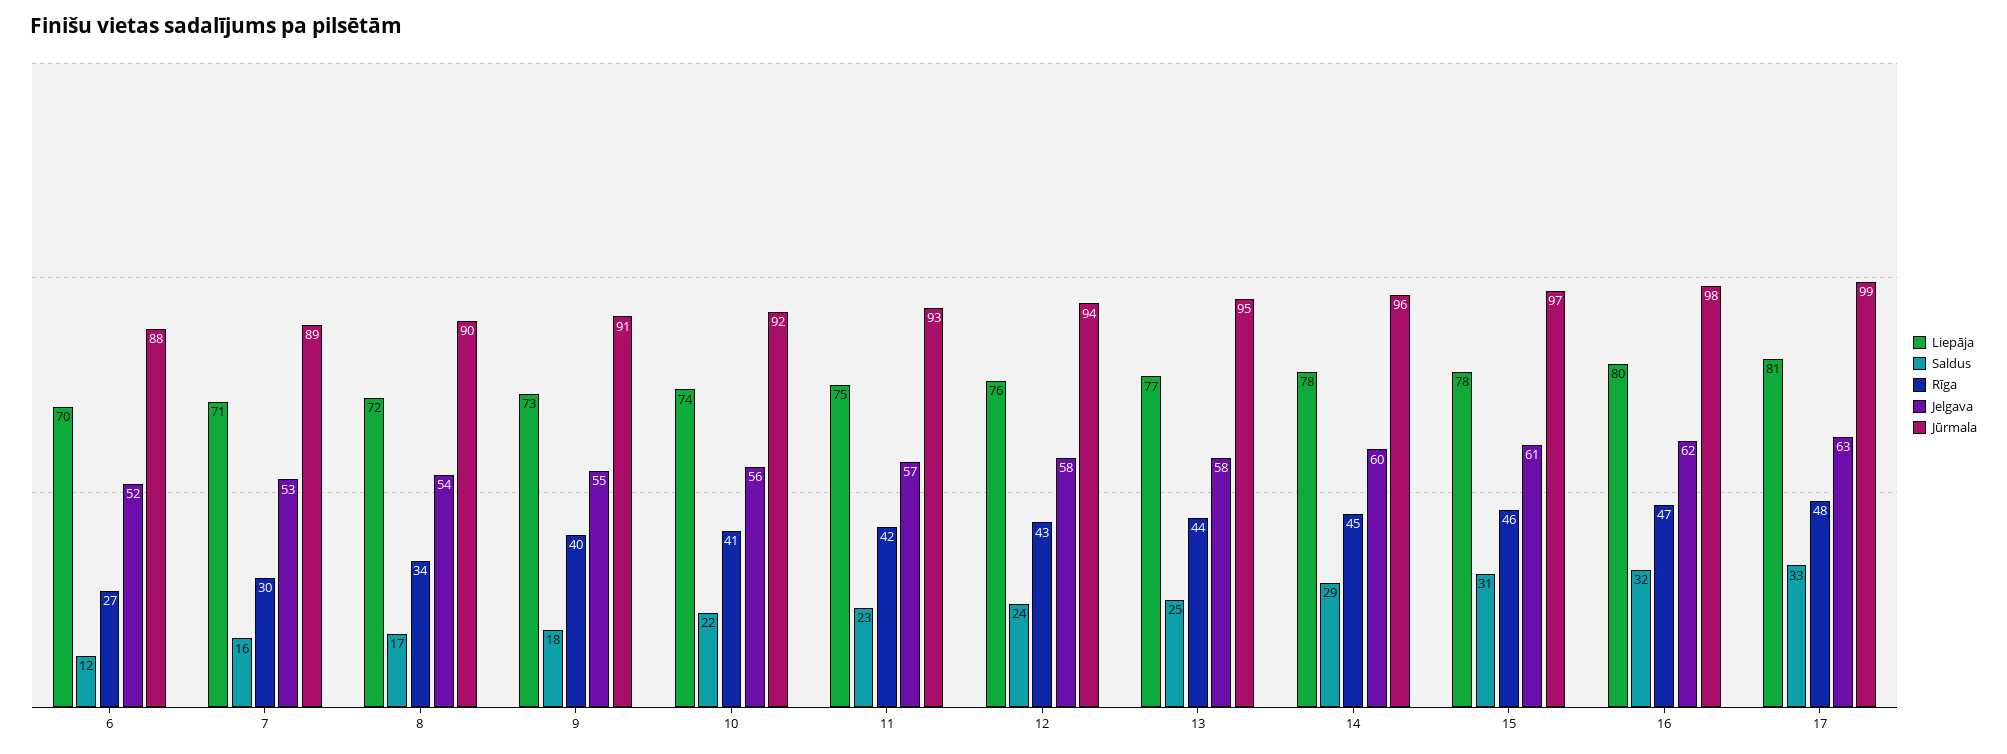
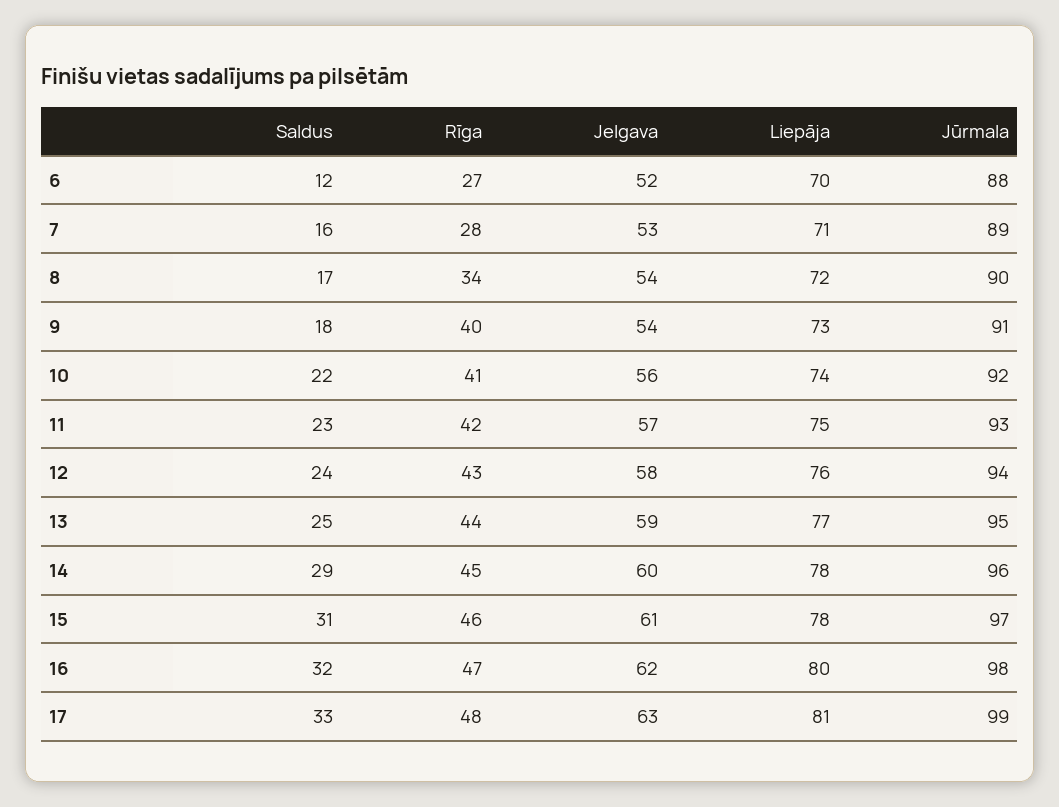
  {
    "Liepāja": {
      "6": 70,
      "7": 71,
      "8": 72,
      "9": 73,
      "10": 74,
      "11": 75,
      "12": 76,
      "13": 77,
      "14": 78,
      "15": 78,
      "16": 80,
      "17": 81
    },
    "Saldus": {
      "6": 12,
      "7": 16,
      "8": 17,
      "9": 18,
      "10": 22,
      "11": 23,
      "12": 24,
      "13": 25,
      "14": 29,
      "15": 31,
      "16": 32,
      "17": 33
    },
    "Rīga": {
      "6": 27,
-     "7": 30,
+     "7": 28,
      "8": 34,
      "9": 40,
      "10": 41,
      "11": 42,
      "12": 43,
      "13": 44,
      "14": 45,
      "15": 46,
      "16": 47,
      "17": 48
    },
    "Jelgava": {
      "6": 52,
      "7": 53,
      "8": 54,
-     "9": 55,
+     "9": 54,
      "10": 56,
      "11": 57,
      "12": 58,
-     "13": 58,
+     "13": 59,
      "14": 60,
      "15": 61,
      "16": 62,
      "17": 63
    },
    "Jūrmala": {
      "6": 88,
      "7": 89,
      "8": 90,
      "9": 91,
      "10": 92,
      "11": 93,
      "12": 94,
      "13": 95,
      "14": 96,
      "15": 97,
      "16": 98,
      "17": 99
    }
  }

